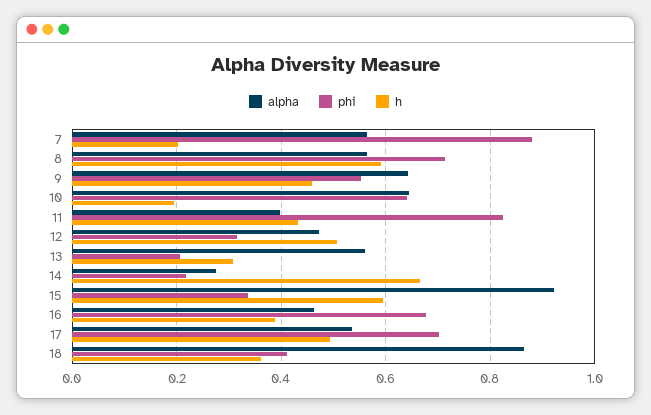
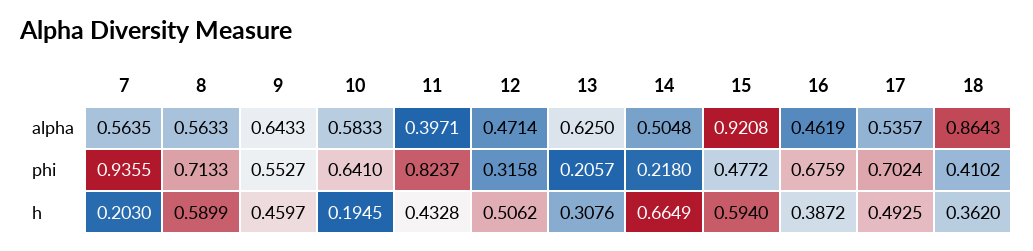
  {
    "alpha": {
      "7": 0.5635,
      "8": 0.5633,
      "9": 0.6433,
-     "10": 0.64,
+     "10": 0.5833,
      "11": 0.3971,
      "12": 0.4714,
-     "13": 0.56,
+     "13": 0.625,
-     "14": 0.28,
+     "14": 0.5048,
      "15": 0.9208,
      "16": 0.4619,
      "17": 0.5357,
      "18": 0.8643
    },
    "phi": {
-     "7": 0.88,
+     "7": 0.9355,
      "8": 0.7133,
      "9": 0.5527,
      "10": 0.641,
      "11": 0.8237,
      "12": 0.3158,
      "13": 0.2057,
      "14": 0.218,
-     "15": 0.34,
+     "15": 0.4772,
      "16": 0.6759,
      "17": 0.7024,
      "18": 0.4102
    },
    "h": {
      "7": 0.203,
      "8": 0.5899,
      "9": 0.4597,
      "10": 0.1945,
      "11": 0.4328,
      "12": 0.5062,
      "13": 0.3076,
      "14": 0.6649,
      "15": 0.594,
      "16": 0.3872,
      "17": 0.4925,
      "18": 0.362
    }
  }

